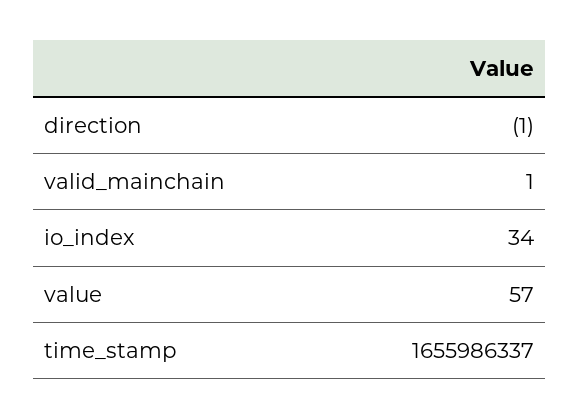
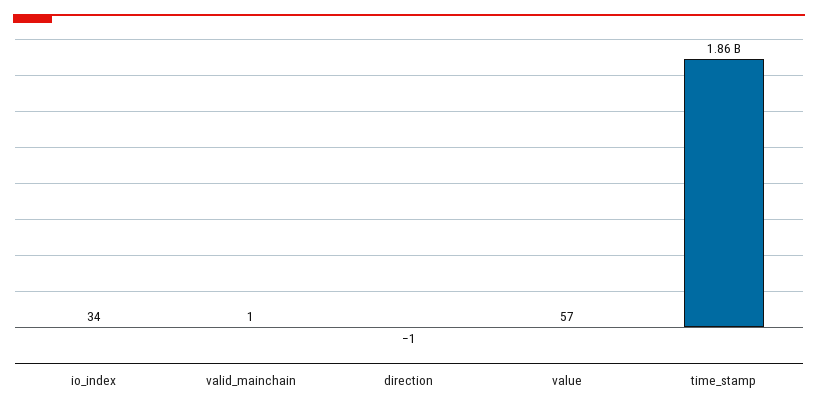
  {
    "direction": -1,
    "valid_mainchain": 1,
    "io_index": 34,
    "value": 57,
-   "time_stamp": 1655986337
+   "time_stamp": 1860000000
  }

